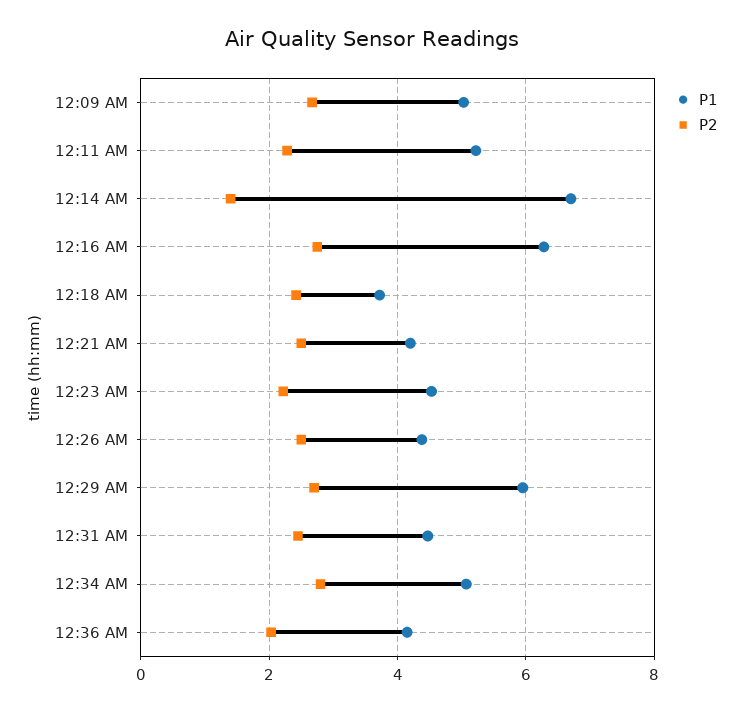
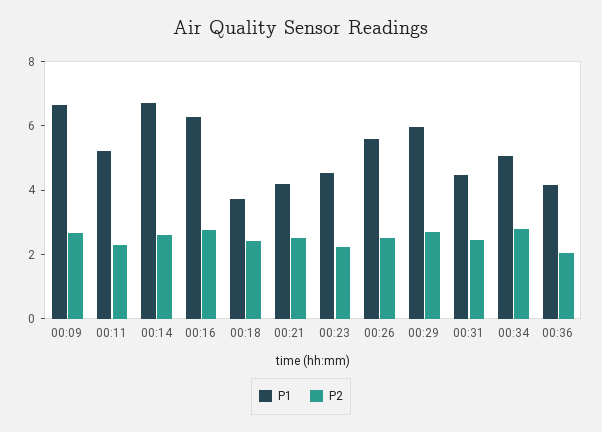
  {
    "P1": {
-     "12:09 AM": 5,
+     "12:09 AM": 6.5,
      "12:11 AM": 5.2,
      "12:14 AM": 6.8,
      "12:16 AM": 6.2,
      "12:18 AM": 3.8,
      "12:21 AM": 4.2,
      "12:23 AM": 4.6,
-     "12:26 AM": 4.4,
+     "12:26 AM": 5.5,
      "12:29 AM": 6,
      "12:31 AM": 4.4,
      "12:34 AM": 5,
      "12:36 AM": 4.2
    },
    "P2": {
      "12:09 AM": 2.6,
      "12:11 AM": 2.2,
-     "12:14 AM": 1.4,
+     "12:14 AM": 2.5,
      "12:16 AM": 2.8,
      "12:18 AM": 2.4,
      "12:21 AM": 2.6,
      "12:23 AM": 2.2,
      "12:26 AM": 2.6,
      "12:29 AM": 2.8,
      "12:31 AM": 2.4,
      "12:34 AM": 2.8,
      "12:36 AM": 2
    }
  }

